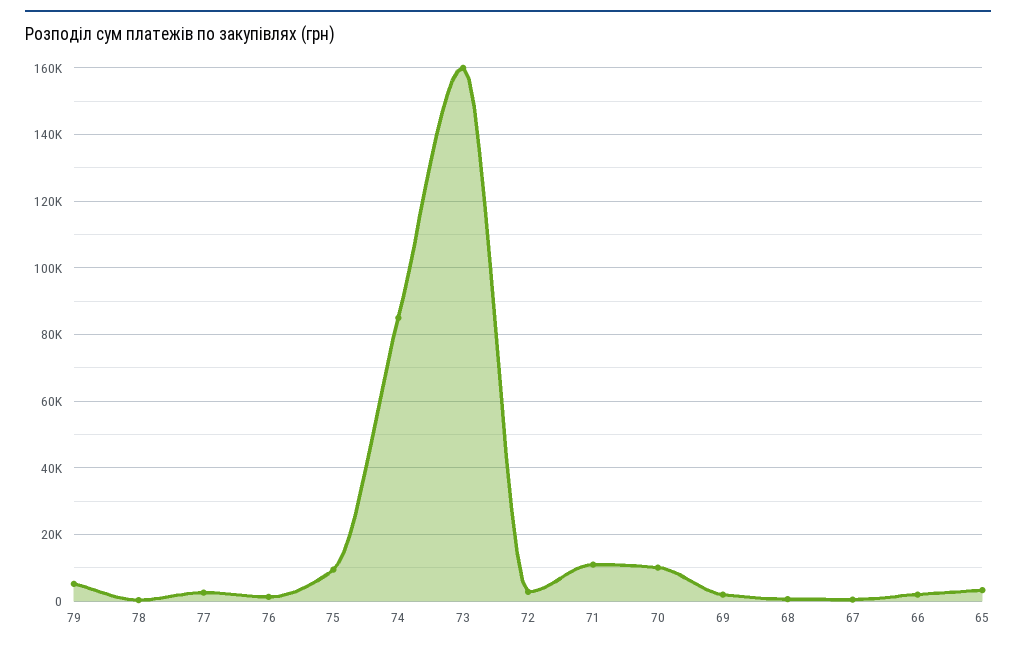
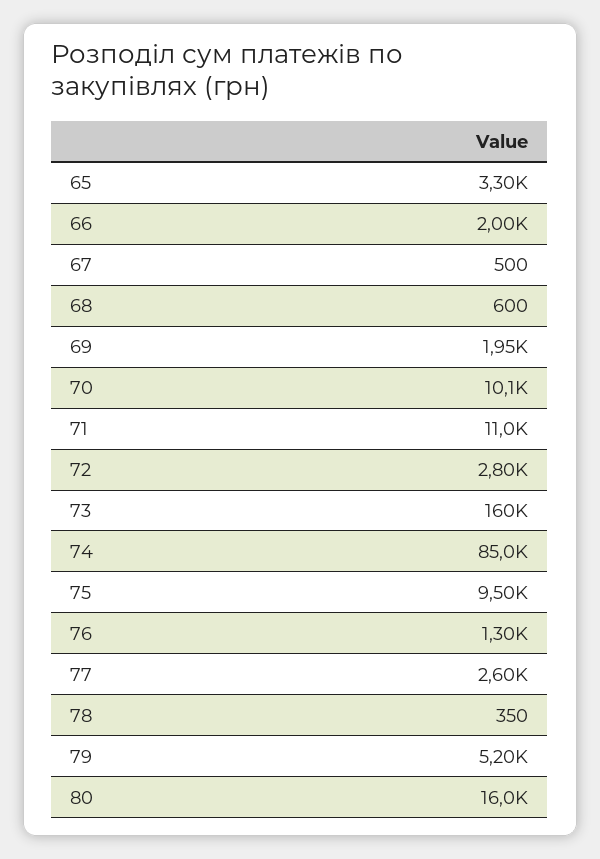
  {
    "79": 5200,
    "78": 350,
    "77": 2600,
    "76": 1300,
    "75": 9500,
    "74": 85000,
    "73": 160000,
    "72": 2800,
    "71": 11000,
    "70": 10100,
    "69": 1950,
    "68": 600,
    "67": 500,
    "66": 2000,
-   "65": 3300
+   "65": 3300,
+   "80": 16000
  }

